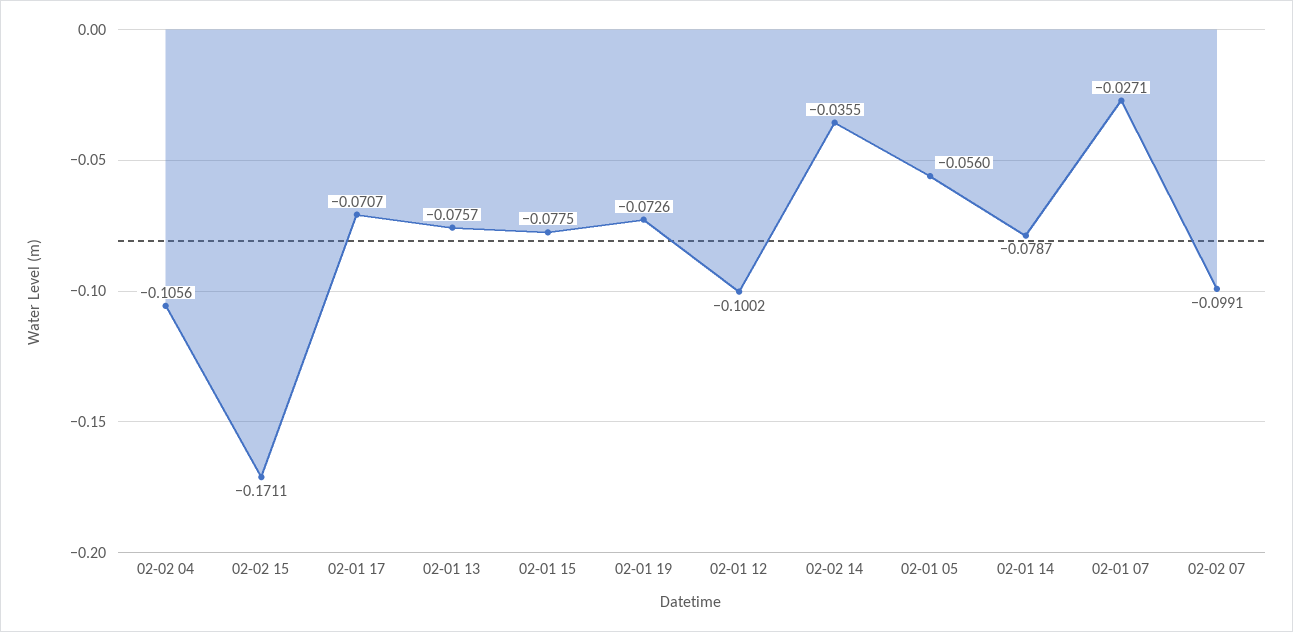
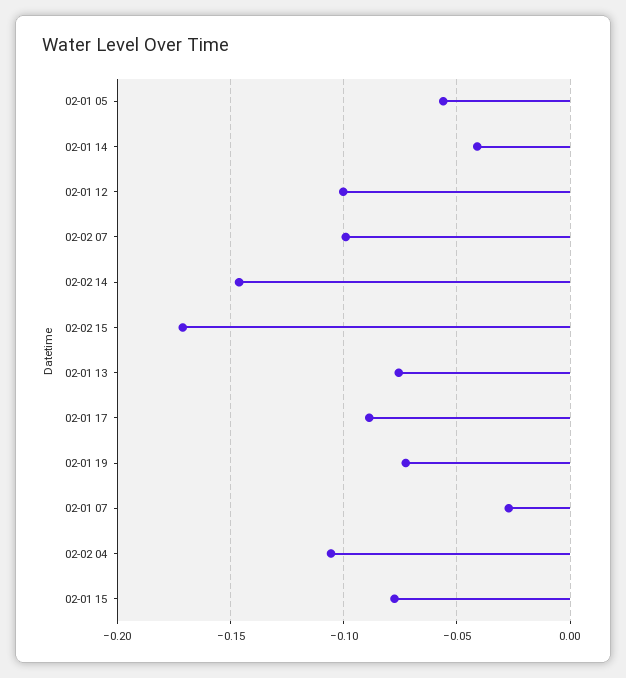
  {
    "02-02 04": -0.1056,
    "02-02 15": -0.1711,
-   "02-01 17": -0.0707,
+   "02-01 17": -0.09,
    "02-01 13": -0.0757,
    "02-01 15": -0.0775,
    "02-01 19": -0.0726,
    "02-01 12": -0.1002,
-   "02-02 14": -0.0355,
+   "02-02 14": -0.145,
    "02-01 05": -0.056,
-   "02-01 14": -0.0787,
+   "02-01 14": -0.04,
    "02-01 07": -0.0271,
    "02-02 07": -0.0991
  }

